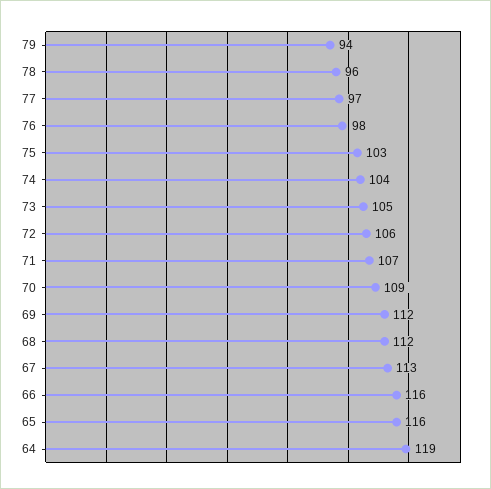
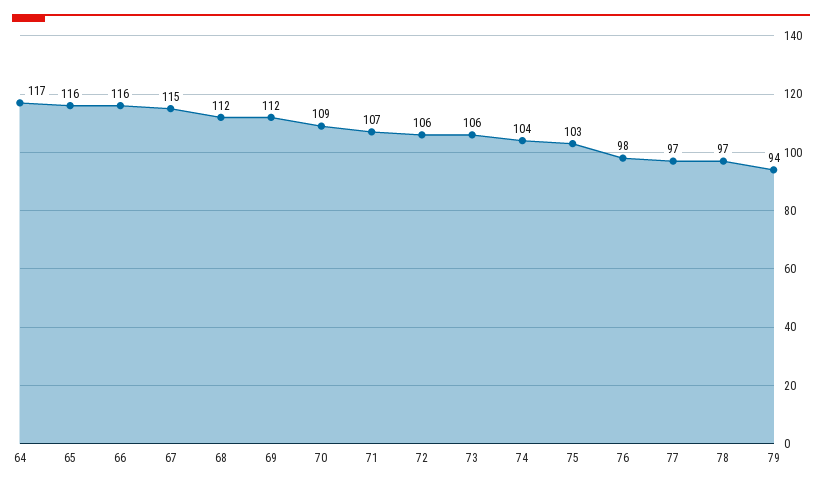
  {
    "79": 94,
-   "78": 96,
+   "78": 97,
    "77": 97,
    "76": 98,
    "75": 103,
    "74": 104,
-   "73": 105,
+   "73": 106,
    "72": 106,
    "71": 107,
    "70": 109,
    "69": 112,
    "68": 112,
-   "67": 113,
+   "67": 115,
    "66": 116,
    "65": 116,
-   "64": 119
+   "64": 117
  }

